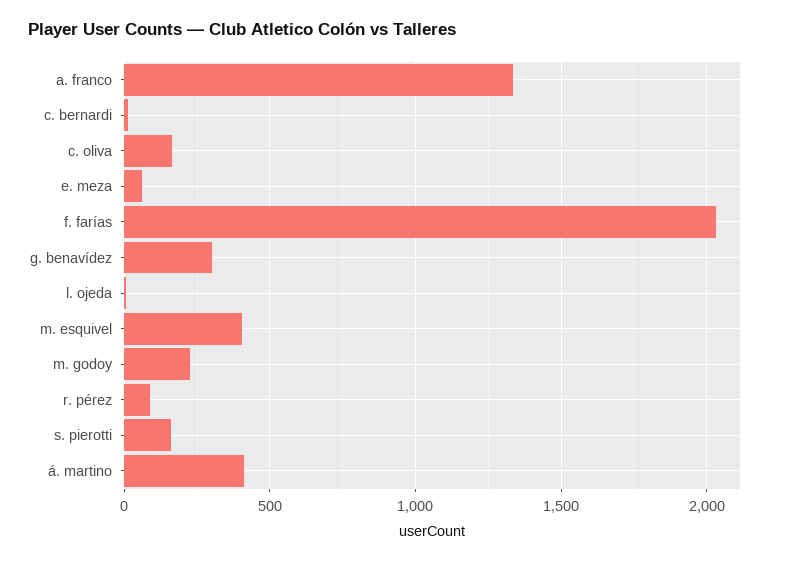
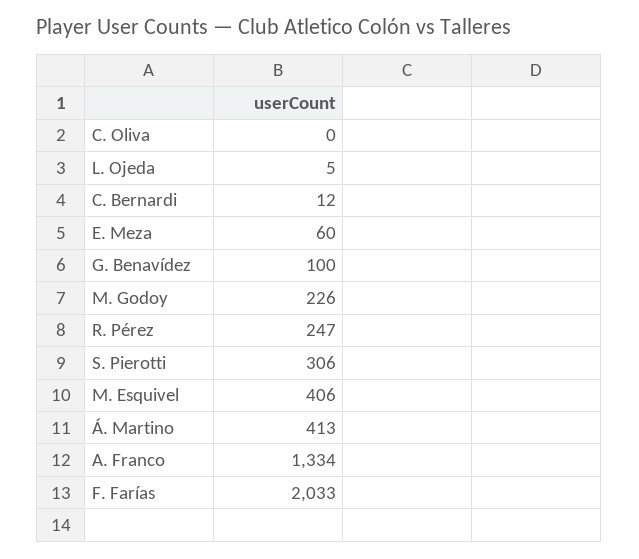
  {
    "a. franco": 1334,
    "c. bernardi": 12,
-   "c. oliva": 150,
+   "c. oliva": 0,
    "e. meza": 60,
    "f. farías": 2033,
-   "g. benavídez": 300,
+   "g. benavídez": 100,
    "l. ojeda": 5,
    "m. esquivel": 406,
    "m. godoy": 226,
-   "r. pérez": 100,
+   "r. pérez": 247,
-   "s. pierotti": 150,
+   "s. pierotti": 306,
    "á. martino": 413
  }

